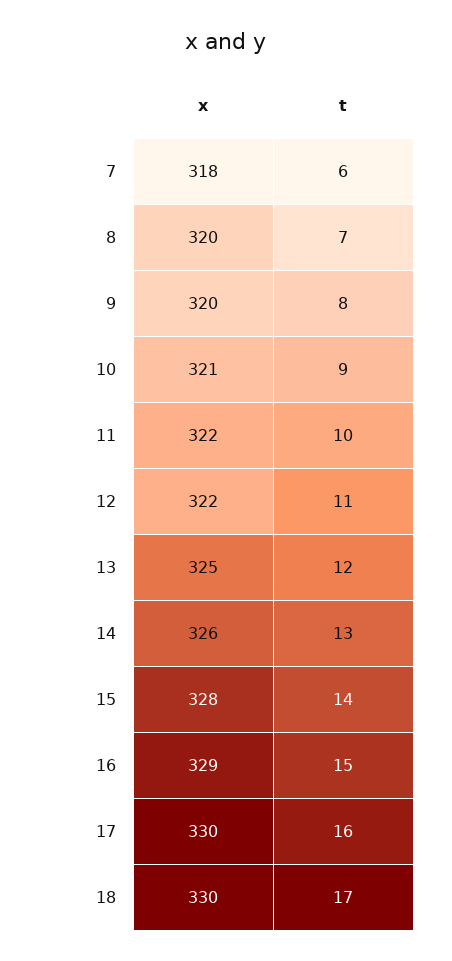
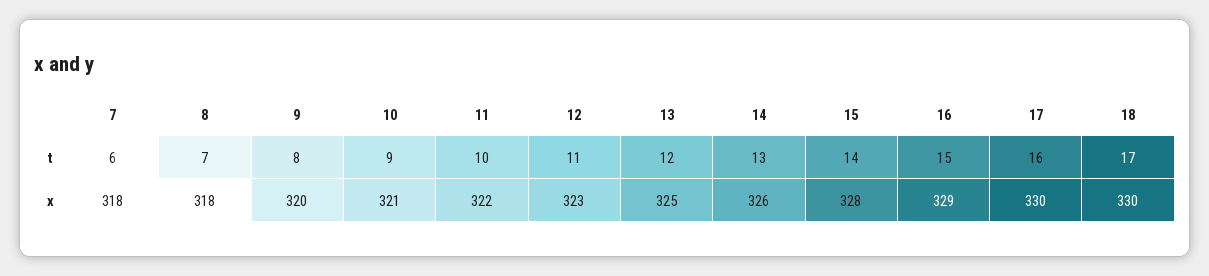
  {
    "x": {
      "7": 318,
-     "8": 320,
+     "8": 318,
      "9": 320,
      "10": 321,
      "11": 322,
-     "12": 322,
+     "12": 323,
      "13": 325,
      "14": 326,
      "15": 328,
      "16": 329,
      "17": 330,
      "18": 330
    },
    "t": {
      "7": 6,
      "8": 7,
      "9": 8,
      "10": 9,
      "11": 10,
      "12": 11,
      "13": 12,
      "14": 13,
      "15": 14,
      "16": 15,
      "17": 16,
      "18": 17
    }
  }

